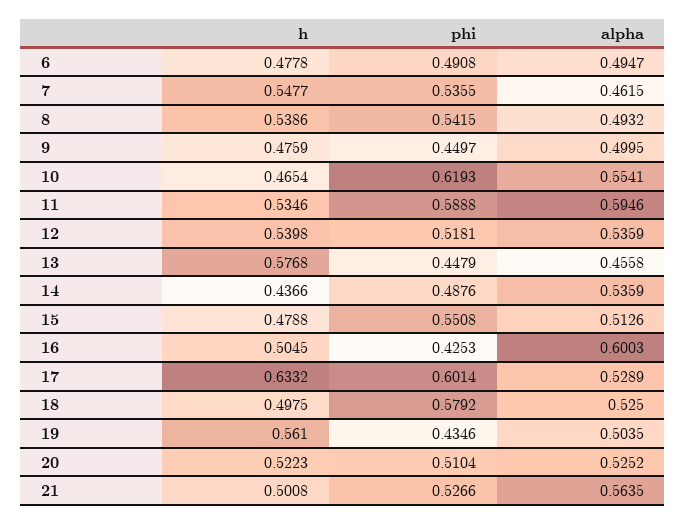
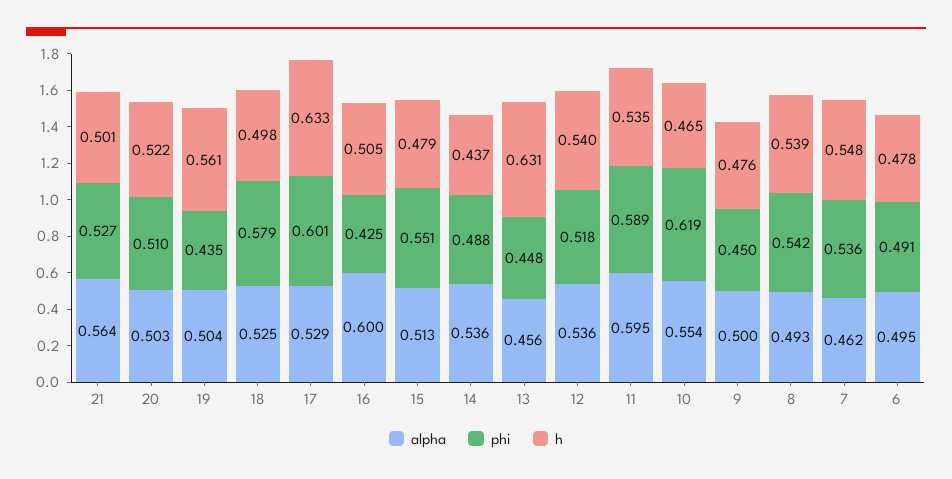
  {
    "h": {
      "6": 0.4778,
      "7": 0.5477,
      "8": 0.5386,
      "9": 0.4759,
      "10": 0.4654,
      "11": 0.5346,
      "12": 0.5398,
-     "13": 0.5768,
+     "13": 0.631,
      "14": 0.4366,
      "15": 0.4788,
      "16": 0.5045,
      "17": 0.6332,
      "18": 0.4975,
      "19": 0.561,
      "20": 0.5223,
      "21": 0.5008
    },
    "phi": {
      "6": 0.4908,
      "7": 0.5355,
      "8": 0.5415,
      "9": 0.4497,
      "10": 0.6193,
      "11": 0.5888,
      "12": 0.5181,
      "13": 0.4479,
      "14": 0.4876,
      "15": 0.5508,
      "16": 0.4253,
      "17": 0.6014,
      "18": 0.5792,
      "19": 0.4346,
      "20": 0.5104,
      "21": 0.5266
    },
    "alpha": {
      "6": 0.4947,
      "7": 0.4615,
      "8": 0.4932,
      "9": 0.4995,
      "10": 0.5541,
      "11": 0.5946,
      "12": 0.5359,
      "13": 0.4558,
      "14": 0.5359,
      "15": 0.5126,
      "16": 0.6003,
      "17": 0.5289,
      "18": 0.525,
      "19": 0.5035,
-     "20": 0.5252,
+     "20": 0.503,
      "21": 0.5635
    }
  }

